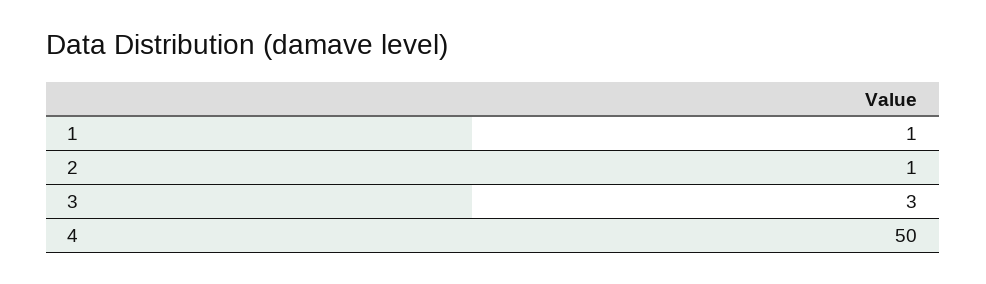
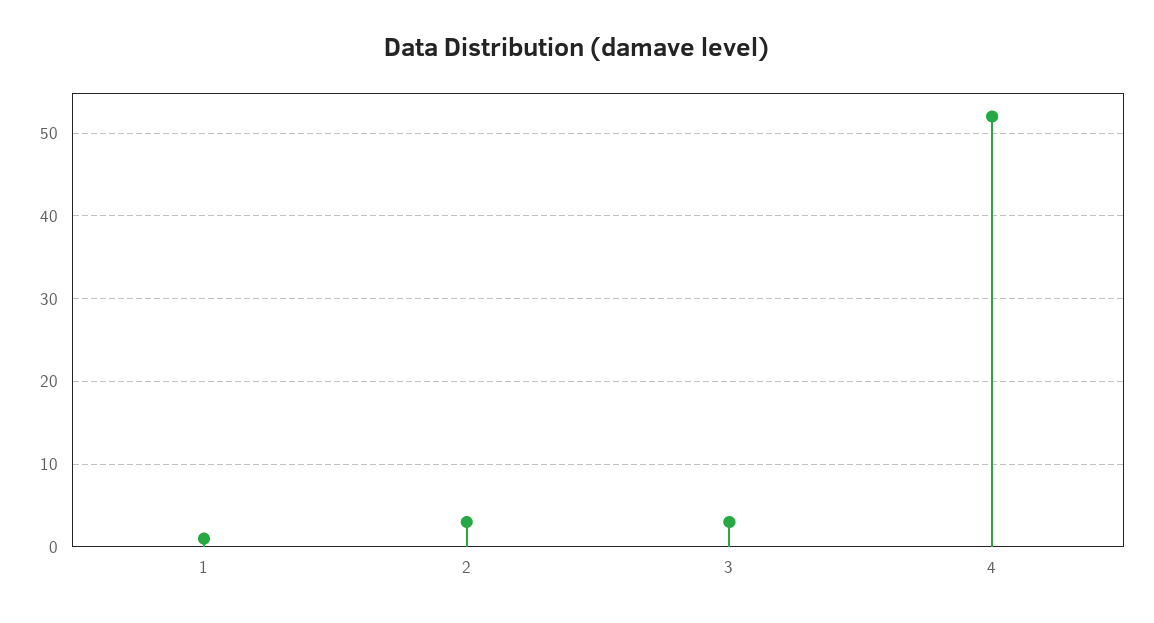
  {
    "1": 1,
-   "2": 1,
+   "2": 3,
    "3": 3,
-   "4": 50
+   "4": 52
  }

